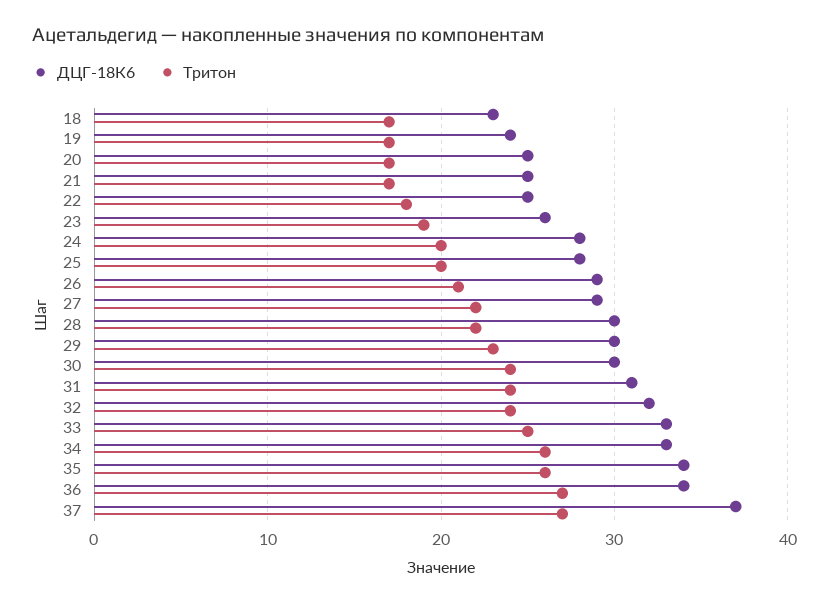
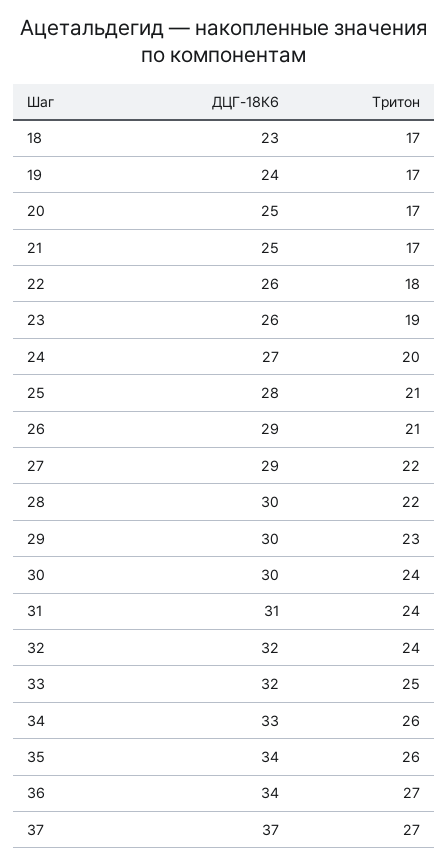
  {
    "ДЦГ-18К6": {
      "18": 23,
      "19": 24,
      "20": 25,
      "21": 25,
-     "22": 25,
+     "22": 26,
      "23": 26,
-     "24": 28,
+     "24": 27,
      "25": 28,
      "26": 29,
      "27": 29,
      "28": 30,
      "29": 30,
      "30": 30,
      "31": 31,
      "32": 32,
-     "33": 33,
+     "33": 32,
      "34": 33,
      "35": 34,
      "36": 34,
      "37": 37
    },
    "Тритон": {
      "18": 17,
      "19": 17,
      "20": 17,
      "21": 17,
      "22": 18,
      "23": 19,
      "24": 20,
-     "25": 20,
+     "25": 21,
      "26": 21,
      "27": 22,
      "28": 22,
      "29": 23,
      "30": 24,
      "31": 24,
      "32": 24,
      "33": 25,
      "34": 26,
      "35": 26,
      "36": 27,
      "37": 27
    }
  }

